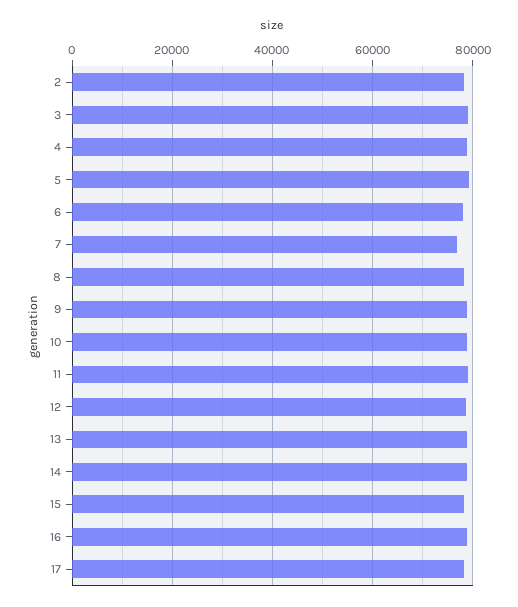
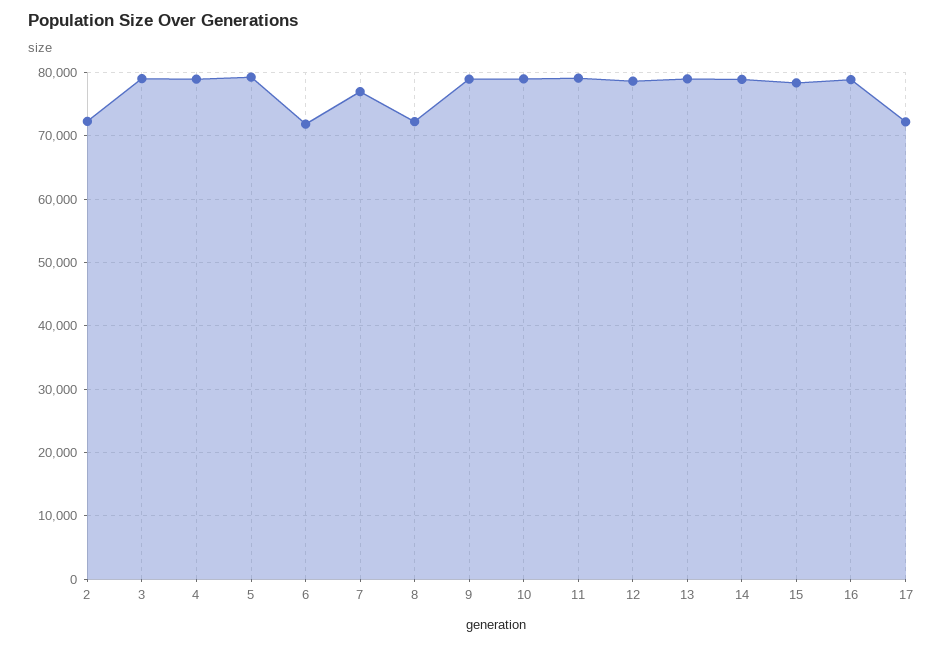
  {
-   "2": 78000,
+   "2": 72000,
    "3": 79000,
    "4": 79000,
    "5": 79000,
-   "6": 78000,
+   "6": 72000,
    "7": 77000,
-   "8": 78000,
+   "8": 72000,
    "9": 79000,
    "10": 79000,
    "11": 79000,
    "12": 79000,
    "13": 79000,
    "14": 79000,
    "15": 78000,
    "16": 79000,
-   "17": 78000
+   "17": 72000
  }

